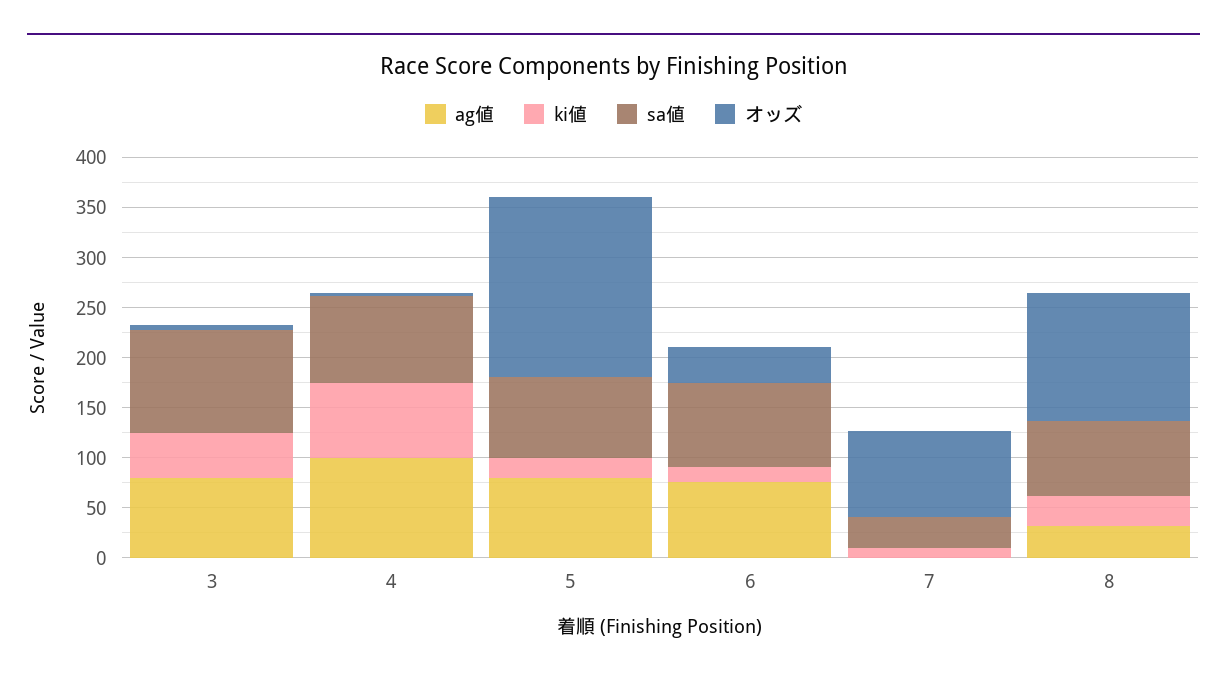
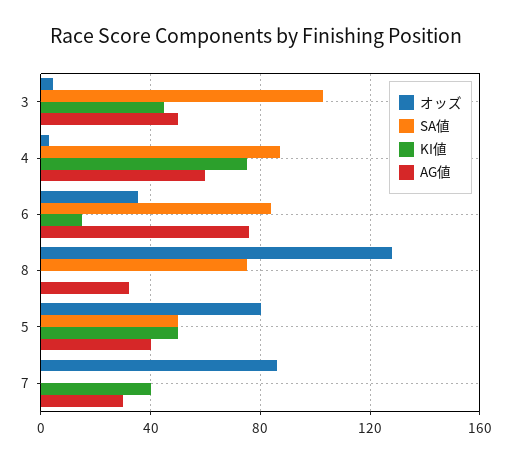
  {
    "ag値": {
-     "3": 80,
+     "3": 50,
-     "4": 100,
+     "4": 60,
-     "5": 80,
+     "5": 40,
      "6": 75,
-     "7": 0,
+     "7": 30,
      "8": 30
    },
    "ki値": {
      "3": 45,
      "4": 75,
-     "5": 20,
+     "5": 50,
      "6": 15,
-     "7": 10,
+     "7": 40,
-     "8": 30
+     "8": 0
    },
    "sa値": {
      "3": 105,
      "4": 85,
-     "5": 80,
+     "5": 50,
      "6": 85,
-     "7": 30,
+     "7": 0,
      "8": 75
    },
    "オッズ": {
      "3": 5,
      "4": 5,
-     "5": 180,
+     "5": 80,
      "6": 35,
      "7": 85,
      "8": 130
    }
  }

